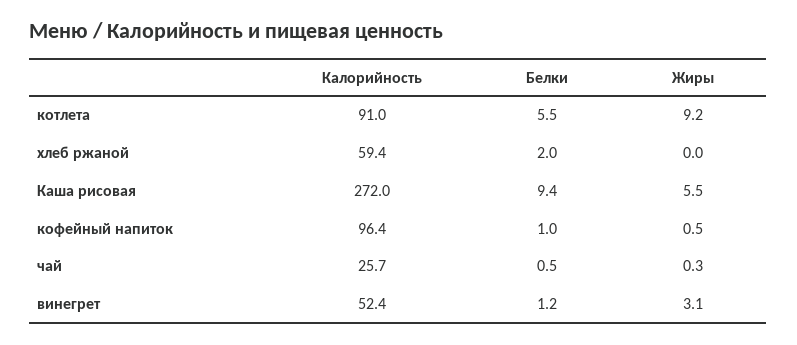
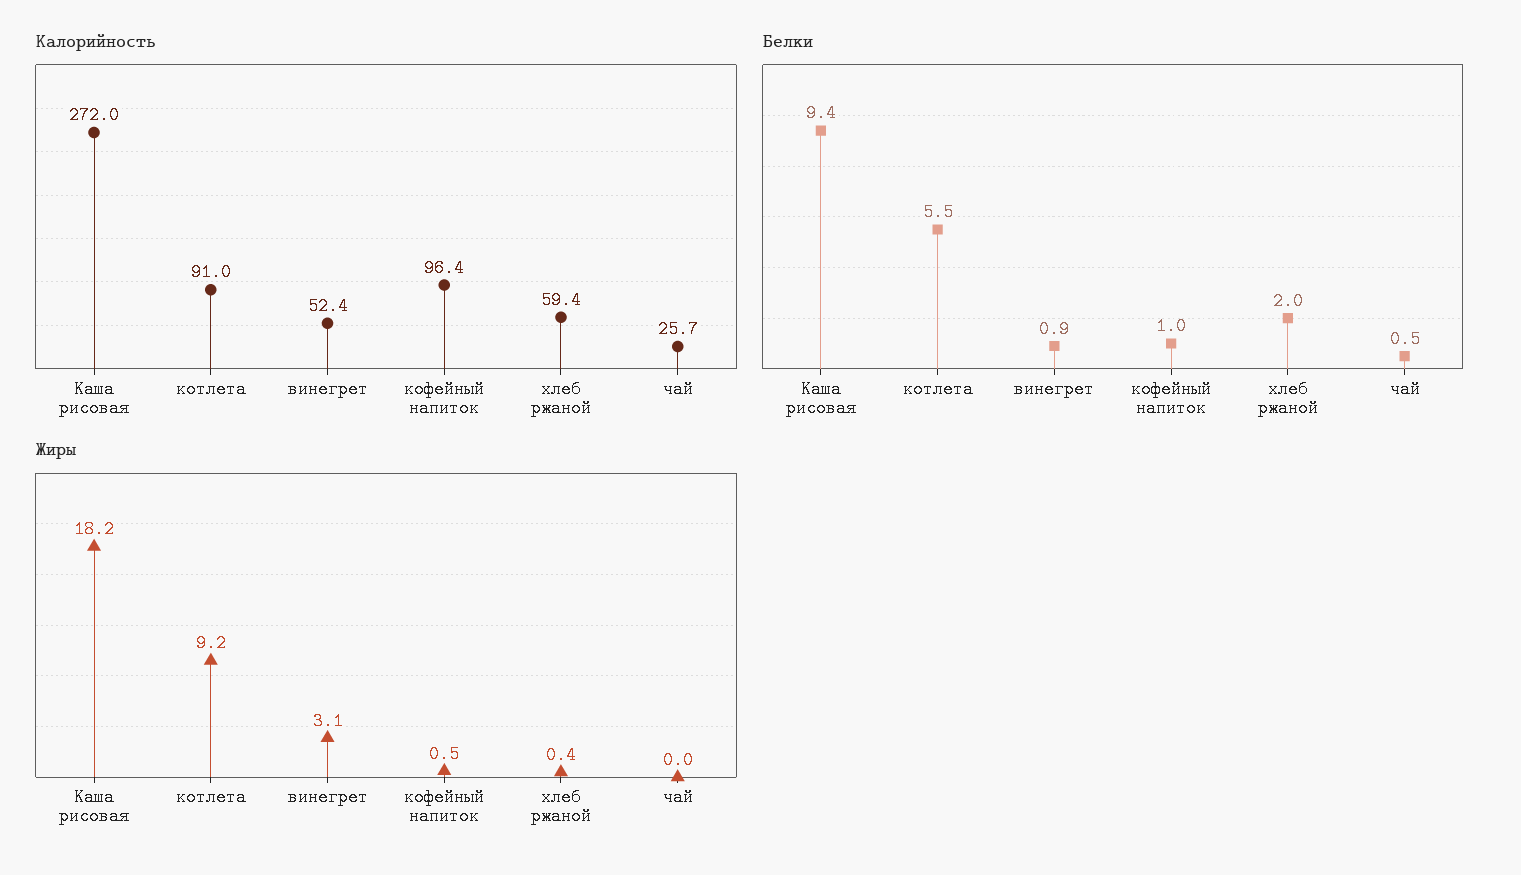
  {
    "Калорийность": {
      "котлета": 91,
      "хлеб ржаной": 59.4,
      "Каша рисовая": 272,
      "кофейный напиток": 96.4,
      "чай": 25.7,
      "винегрет": 52.4
    },
    "Белки": {
      "котлета": 5.5,
      "хлеб ржаной": 2,
      "Каша рисовая": 9.4,
      "кофейный напиток": 1,
      "чай": 0.5,
-     "винегрет": 1.2
+     "винегрет": 0.9
    },
    "Жиры": {
      "котлета": 9.2,
-     "хлеб ржаной": 0,
+     "хлеб ржаной": 0.4,
-     "Каша рисовая": 5.5,
+     "Каша рисовая": 18.2,
      "кофейный напиток": 0.5,
-     "чай": 0.3,
+     "чай": 0,
      "винегрет": 3.1
    }
  }

